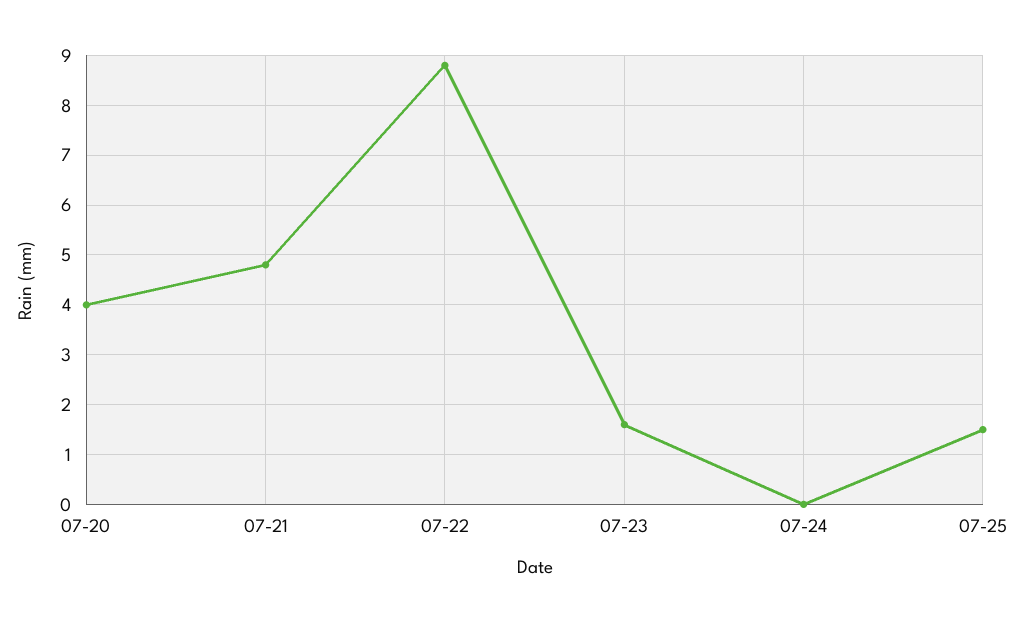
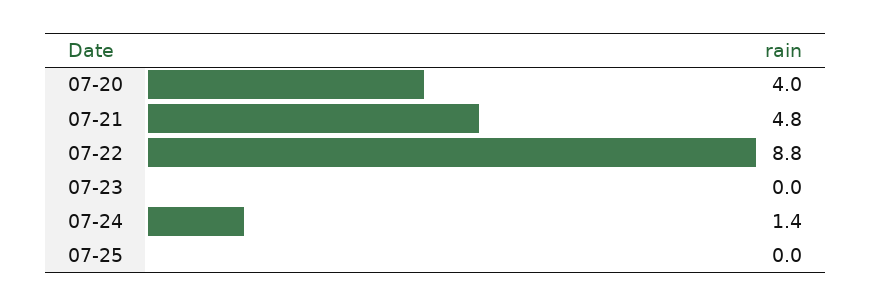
  {
    "07-20": 4,
    "07-21": 4.8,
    "07-22": 8.8,
-   "07-23": 1.5,
+   "07-23": 0,
-   "07-24": 0,
+   "07-24": 1.4,
-   "07-25": 1.5
+   "07-25": 0
  }

